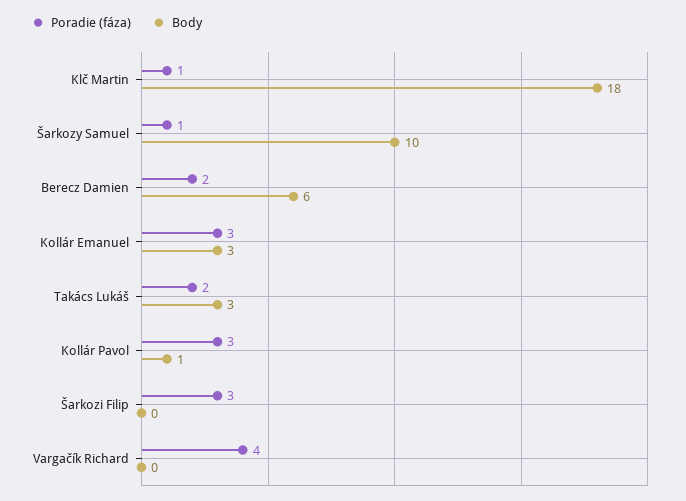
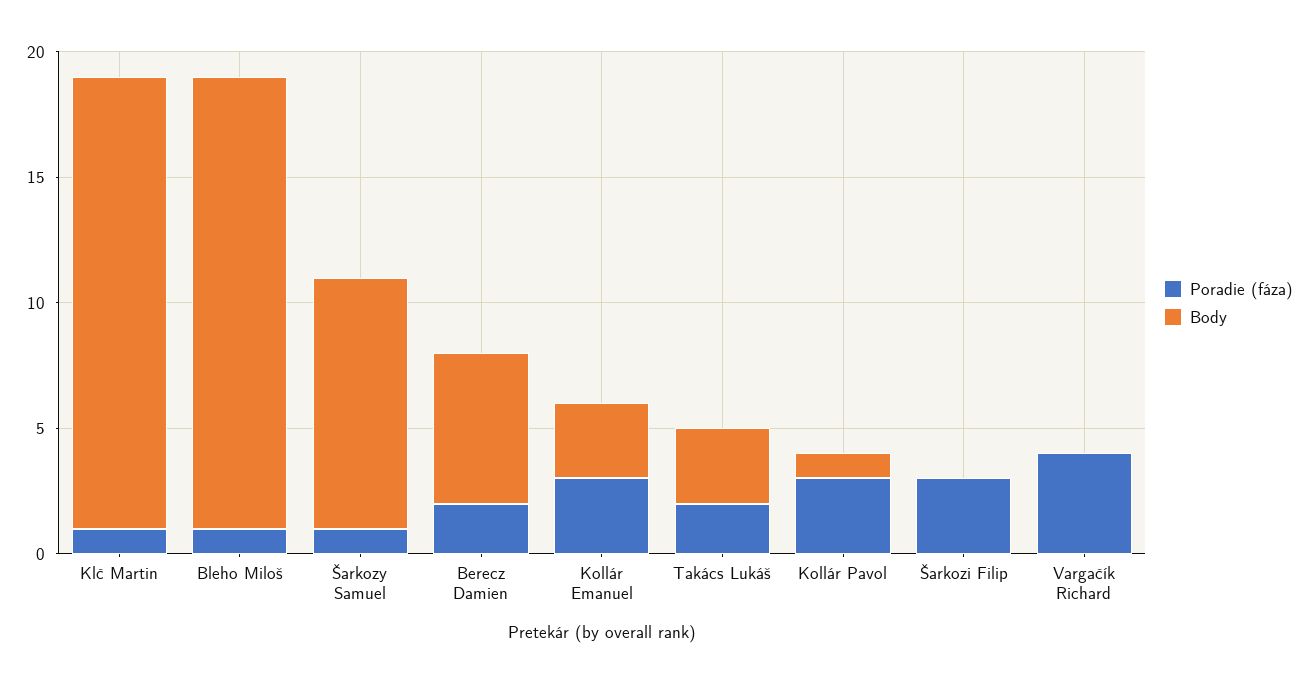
  {
    "Poradie (fáza)": {
      "Klč Martin": 1,
      "Šarkozy Samuel": 1,
      "Berecz Damien": 2,
      "Kollár Emanuel": 3,
      "Takács Lukáš": 2,
      "Kollár Pavol": 3,
      "Šarkozi Filip": 3,
-     "Vargačík Richard": 4
+     "Vargačík Richard": 4,
+     "Bleho Miloš": 1
    },
    "Body": {
      "Klč Martin": 18,
      "Šarkozy Samuel": 10,
      "Berecz Damien": 6,
      "Kollár Emanuel": 3,
      "Takács Lukáš": 3,
      "Kollár Pavol": 1,
      "Šarkozi Filip": 0,
-     "Vargačík Richard": 0
+     "Vargačík Richard": 0,
+     "Bleho Miloš": 18
    }
  }

